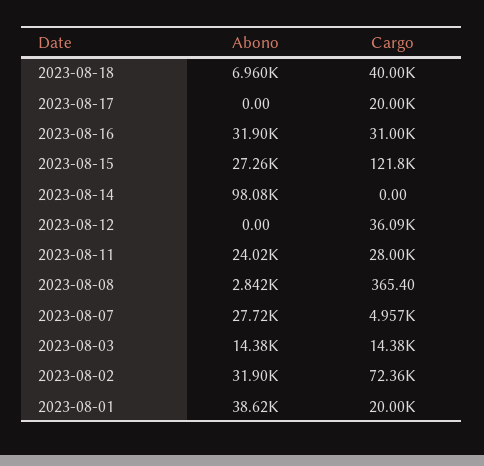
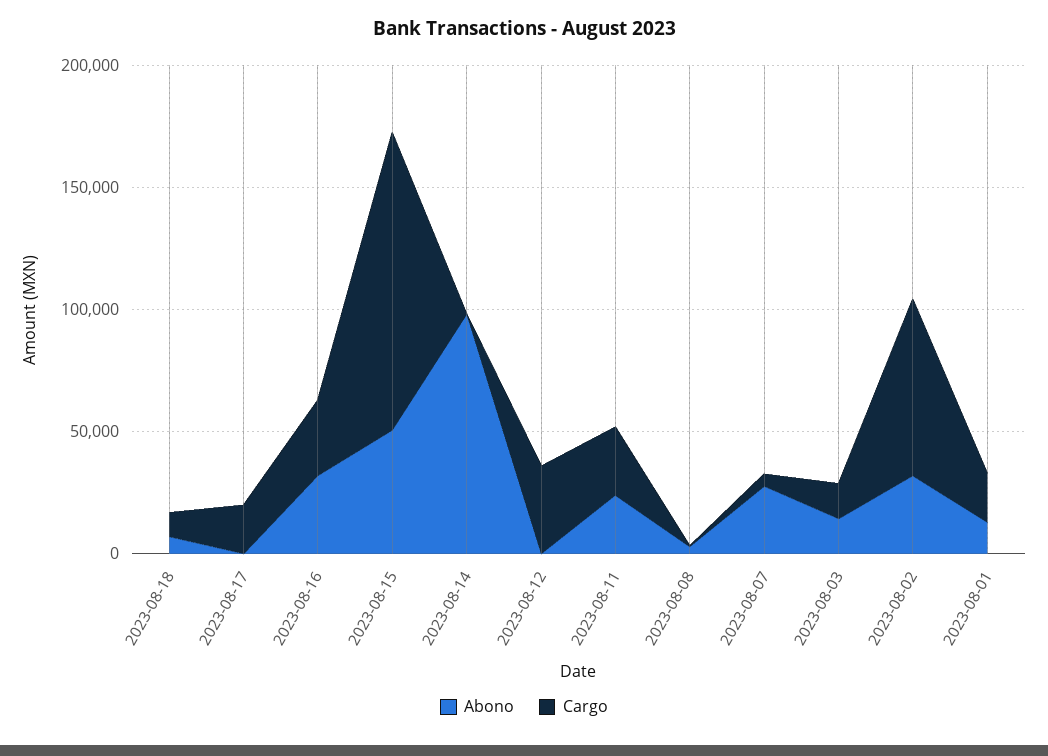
  {
    "Abono": {
      "2023-08-18": 6960,
      "2023-08-17": 0,
      "2023-08-16": 31900,
-     "2023-08-15": 27260,
+     "2023-08-15": 50000,
      "2023-08-14": 98080,
      "2023-08-12": 0,
      "2023-08-11": 24020,
      "2023-08-08": 2842,
      "2023-08-07": 27720,
      "2023-08-03": 14380,
      "2023-08-02": 31900,
-     "2023-08-01": 38620
+     "2023-08-01": 10000
    },
    "Cargo": {
-     "2023-08-18": 40000,
+     "2023-08-18": 10000,
      "2023-08-17": 20000,
      "2023-08-16": 31000,
      "2023-08-15": 121800,
      "2023-08-14": 0,
      "2023-08-12": 36090,
      "2023-08-11": 28000,
      "2023-08-08": 365.4,
      "2023-08-07": 4957,
      "2023-08-03": 14380,
      "2023-08-02": 72360,
      "2023-08-01": 20000
    }
  }

